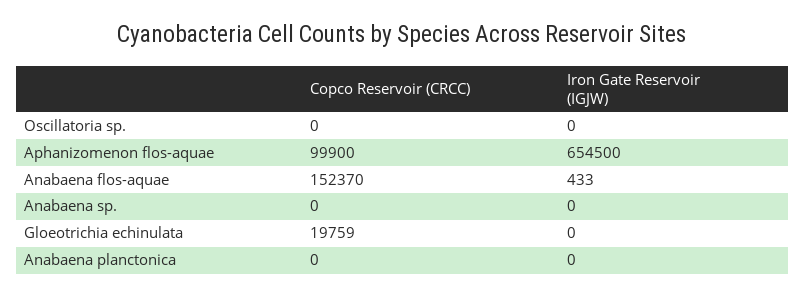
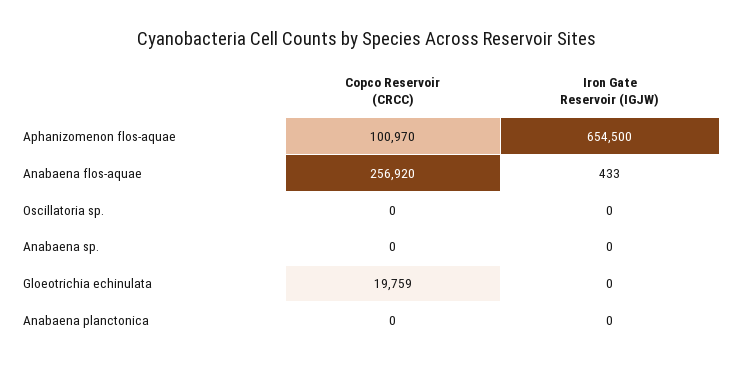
  {
    "Copco Reservoir (CRCC)": {
      "Oscillatoria sp.": 0,
-     "Aphanizomenon flos-aquae": 99900,
+     "Aphanizomenon flos-aquae": 100970,
-     "Anabaena flos-aquae": 152370,
+     "Anabaena flos-aquae": 256920,
      "Anabaena sp.": 0,
      "Gloeotrichia echinulata": 19759,
      "Anabaena planctonica": 0
    },
    "Iron Gate Reservoir (IGJW)": {
      "Oscillatoria sp.": 0,
      "Aphanizomenon flos-aquae": 654500,
      "Anabaena flos-aquae": 433,
      "Anabaena sp.": 0,
      "Gloeotrichia echinulata": 0,
      "Anabaena planctonica": 0
    }
  }

